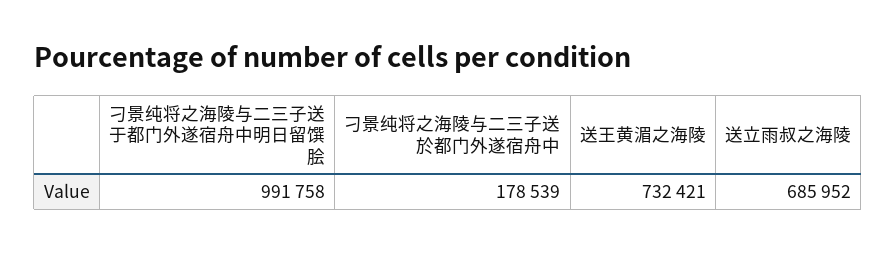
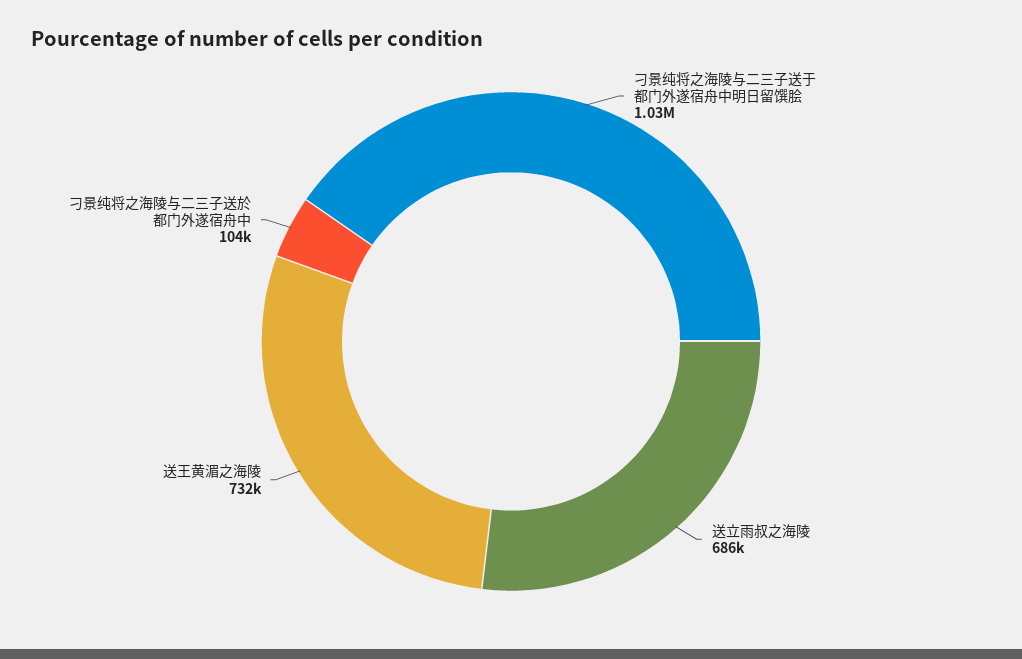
  {
-   "刁景纯将之海陵与二三子送于都门外遂宿舟中明日留馔脍": 991758,
+   "刁景纯将之海陵与二三子送于都门外遂宿舟中明日留馔脍": 1030000,
-   "刁景纯将之海陵与二三子送於都门外遂宿舟中": 178539,
+   "刁景纯将之海陵与二三子送於都门外遂宿舟中": 104000,
    "送王黄湄之海陵": 732421,
    "送立雨叔之海陵": 685952
  }

